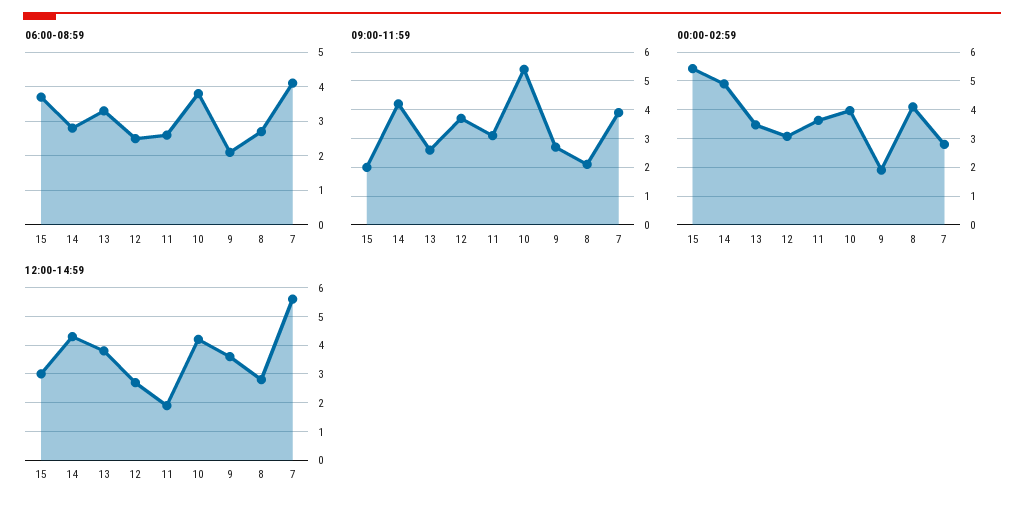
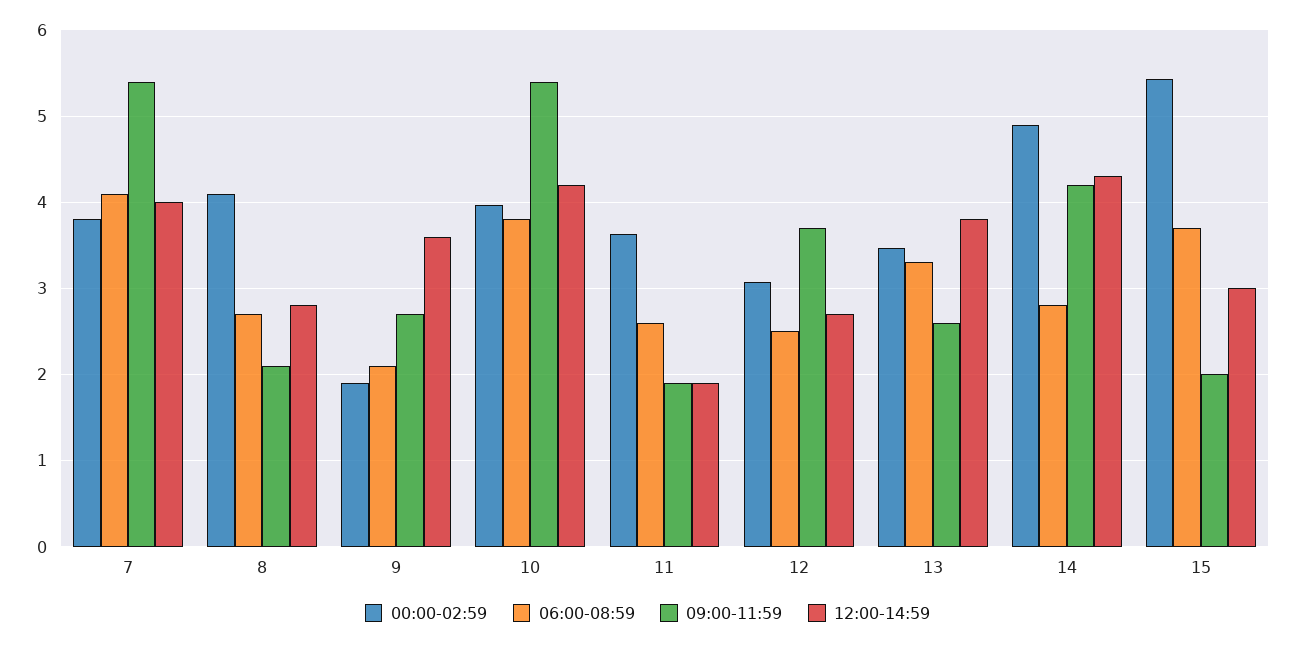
  {
    "06:00-08:59": {
      "15": 3.7,
      "14": 2.8,
      "13": 3.3,
      "12": 2.5,
      "11": 2.6,
      "10": 3.8,
      "9": 2.1,
      "8": 2.7,
      "7": 4.1
    },
    "09:00-11:59": {
      "15": 2,
      "14": 4.2,
      "13": 2.6,
      "12": 3.7,
-     "11": 3,
+     "11": 1.9,
      "10": 5.4,
      "9": 2.7,
      "8": 2.1,
-     "7": 4
+     "7": 5.4
    },
    "00:00-02:59": {
      "15": 5.4,
      "14": 4.9,
      "13": 3.5,
      "12": 3.1,
      "11": 3.6,
      "10": 4,
      "9": 1.9,
      "8": 4.1,
-     "7": 2.75
+     "7": 3.8
    },
    "12:00-14:59": {
      "15": 3,
      "14": 4.3,
      "13": 3.8,
      "12": 2.7,
      "11": 1.9,
      "10": 4.2,
      "9": 3.6,
      "8": 2.8,
-     "7": 5.5
+     "7": 4
    }
  }

